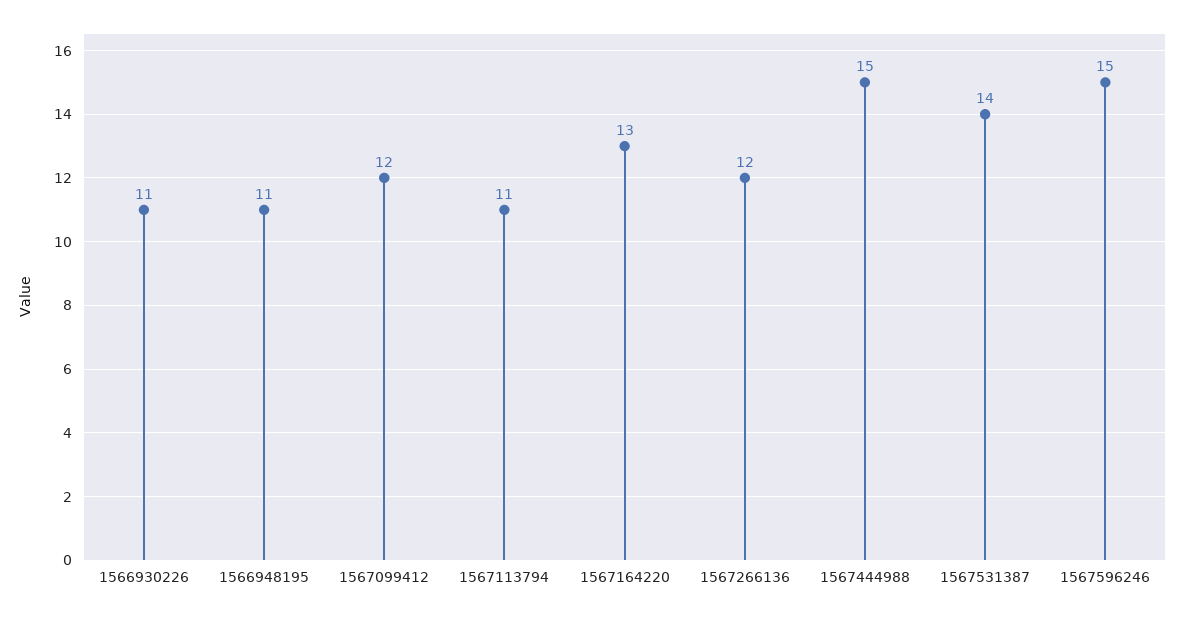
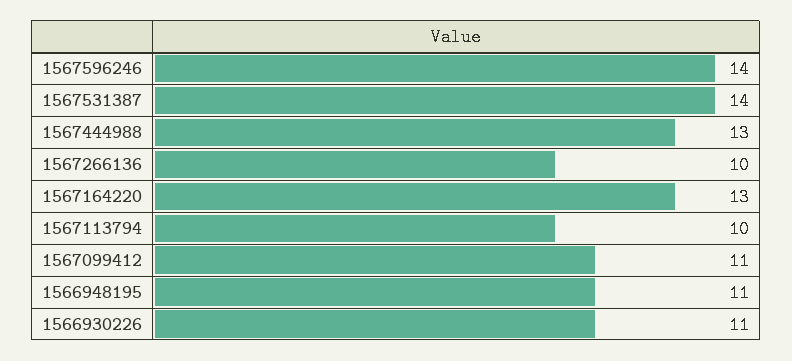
  {
    "1566930226": 11,
    "1566948195": 11,
-   "1567099412": 12,
+   "1567099412": 11,
-   "1567113794": 11,
+   "1567113794": 10,
    "1567164220": 13,
-   "1567266136": 12,
+   "1567266136": 10,
-   "1567444988": 15,
+   "1567444988": 13,
    "1567531387": 14,
-   "1567596246": 15
+   "1567596246": 14
  }

